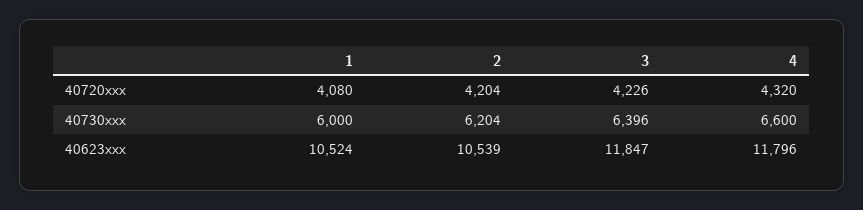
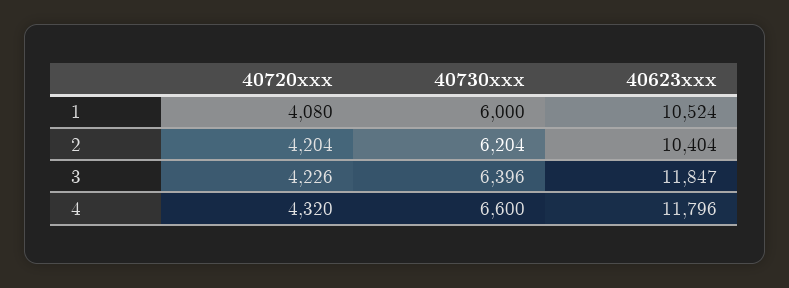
  {
    "1": {
      "40720xxx": 4080,
      "40730xxx": 6000,
      "40623xxx": 10524
    },
    "2": {
      "40720xxx": 4204,
      "40730xxx": 6204,
-     "40623xxx": 10539
+     "40623xxx": 10404
    },
    "3": {
      "40720xxx": 4226,
      "40730xxx": 6396,
      "40623xxx": 11847
    },
    "4": {
      "40720xxx": 4320,
      "40730xxx": 6600,
      "40623xxx": 11796
    }
  }

